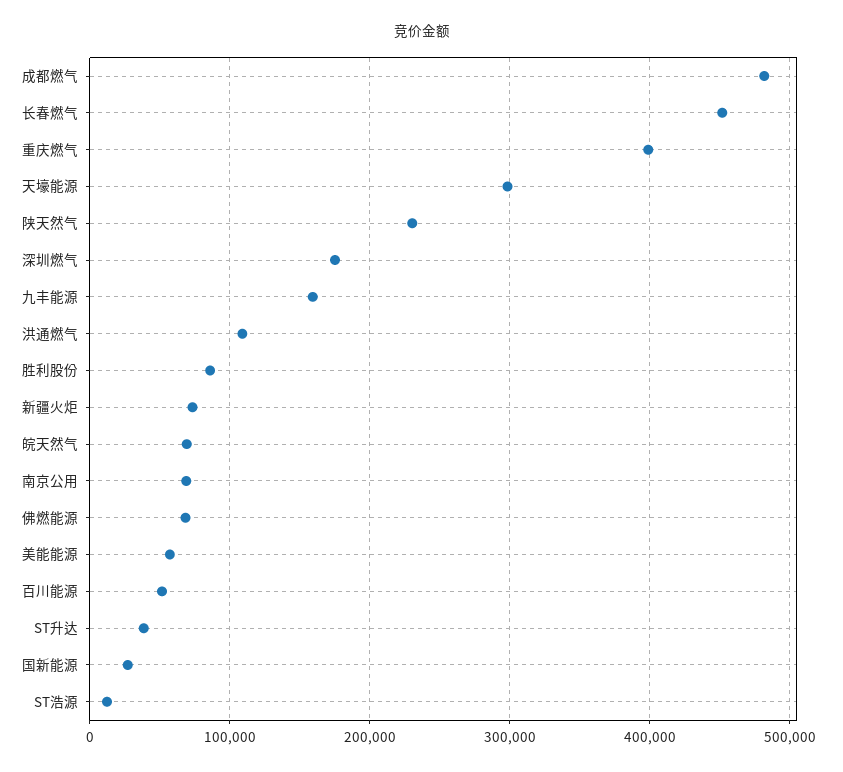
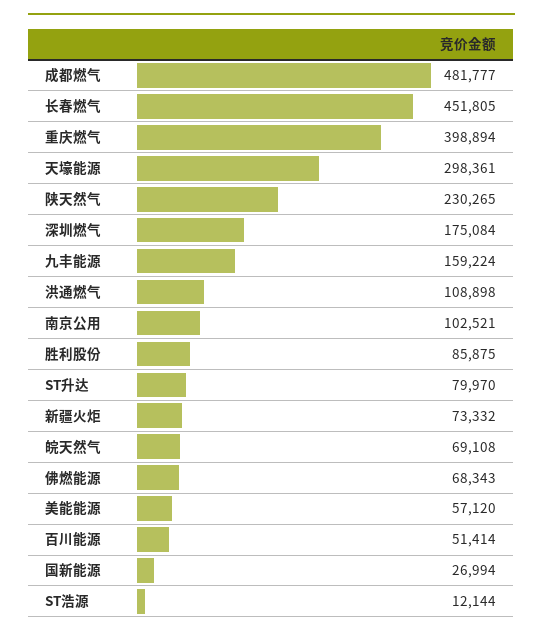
  {
    "成都燃气": 481777,
    "长春燃气": 451805,
    "重庆燃气": 398894,
    "天壕能源": 298361,
    "陕天然气": 230265,
    "深圳燃气": 175084,
    "九丰能源": 159224,
    "洪通燃气": 108898,
    "胜利股份": 85875,
    "新疆火炬": 73332,
    "皖天然气": 69108,
-   "南京公用": 70000,
+   "南京公用": 102521,
    "佛燃能源": 68343,
    "美能能源": 57120,
    "百川能源": 51414,
-   "ST升达": 40000,
+   "ST升达": 79970,
    "国新能源": 26994,
    "ST浩源": 12144
  }

